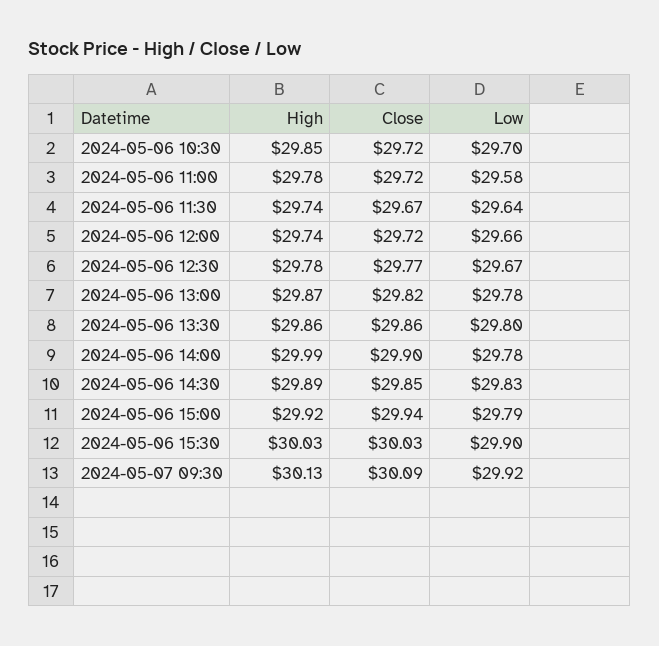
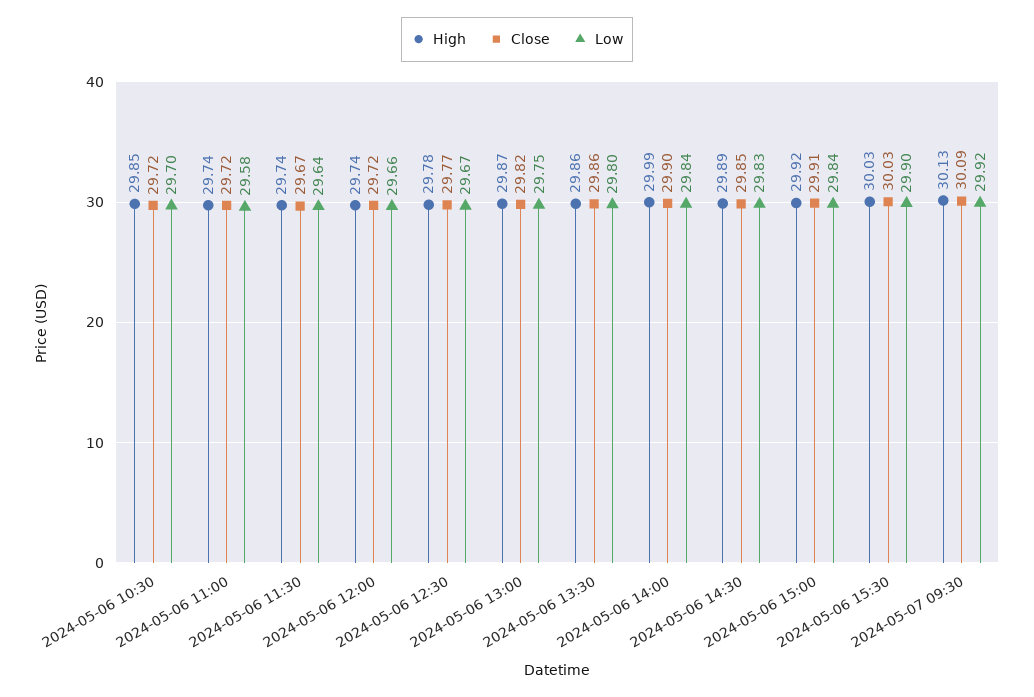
  {
    "High": {
      "2024-05-06 10:30": 29.85,
-     "2024-05-06 11:00": 29.78,
+     "2024-05-06 11:00": 29.74,
      "2024-05-06 11:30": 29.74,
      "2024-05-06 12:00": 29.74,
      "2024-05-06 12:30": 29.78,
      "2024-05-06 13:00": 29.87,
      "2024-05-06 13:30": 29.86,
      "2024-05-06 14:00": 29.99,
      "2024-05-06 14:30": 29.89,
      "2024-05-06 15:00": 29.92,
      "2024-05-06 15:30": 30.03,
      "2024-05-07 09:30": 30.13
    },
    "Close": {
      "2024-05-06 10:30": 29.72,
      "2024-05-06 11:00": 29.72,
      "2024-05-06 11:30": 29.67,
      "2024-05-06 12:00": 29.72,
      "2024-05-06 12:30": 29.77,
      "2024-05-06 13:00": 29.82,
      "2024-05-06 13:30": 29.86,
      "2024-05-06 14:00": 29.9,
      "2024-05-06 14:30": 29.85,
-     "2024-05-06 15:00": 29.94,
+     "2024-05-06 15:00": 29.91,
      "2024-05-06 15:30": 30.03,
      "2024-05-07 09:30": 30.09
    },
    "Low": {
      "2024-05-06 10:30": 29.7,
      "2024-05-06 11:00": 29.58,
      "2024-05-06 11:30": 29.64,
      "2024-05-06 12:00": 29.66,
      "2024-05-06 12:30": 29.67,
-     "2024-05-06 13:00": 29.78,
+     "2024-05-06 13:00": 29.75,
      "2024-05-06 13:30": 29.8,
-     "2024-05-06 14:00": 29.78,
+     "2024-05-06 14:00": 29.84,
      "2024-05-06 14:30": 29.83,
-     "2024-05-06 15:00": 29.79,
+     "2024-05-06 15:00": 29.84,
      "2024-05-06 15:30": 29.9,
      "2024-05-07 09:30": 29.92
    }
  }

